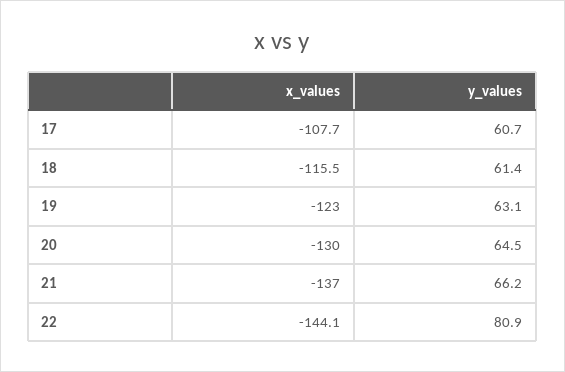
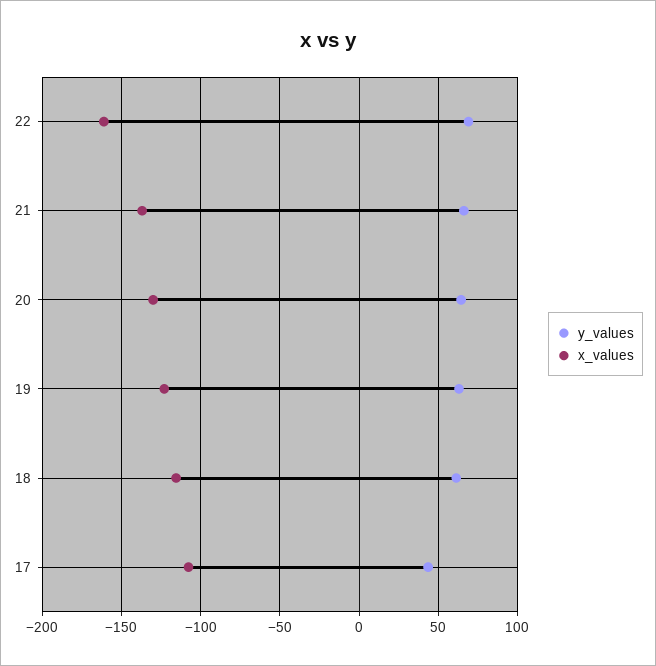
  {
    "x_values": {
      "17": -107.7,
      "18": -115.5,
      "19": -123,
      "20": -130,
      "21": -137,
-     "22": -144.1
+     "22": -160
    },
    "y_values": {
-     "17": 60.7,
+     "17": 45,
      "18": 61.4,
      "19": 63.1,
      "20": 64.5,
      "21": 66.2,
-     "22": 80.9
+     "22": 70
    }
  }

